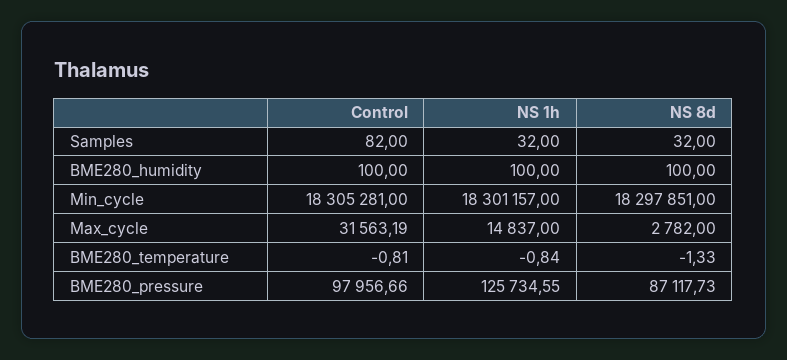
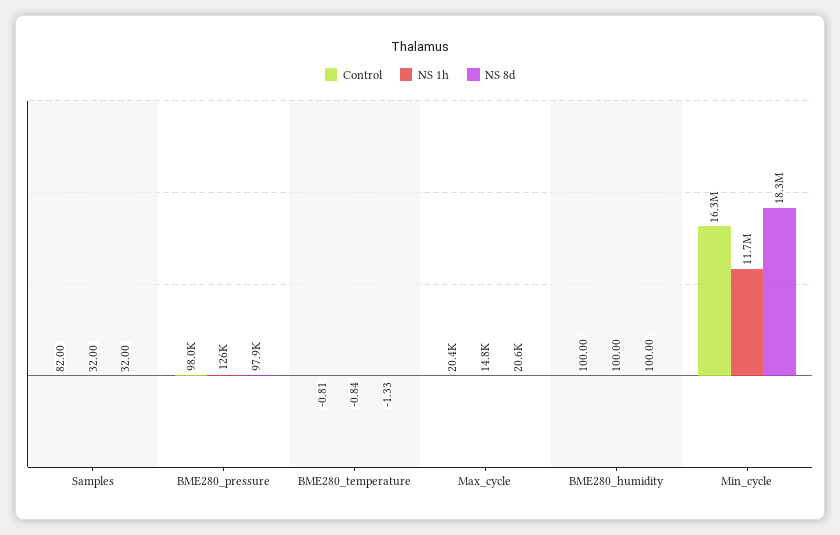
  {
    "Control": {
      "Samples": 82,
      "BME280_humidity": 100,
-     "Min_cycle": 18305281,
+     "Min_cycle": 16300000,
-     "Max_cycle": 31563.19,
+     "Max_cycle": 20400,
      "BME280_temperature": -0.81,
      "BME280_pressure": 97956.66
    },
    "NS 1h": {
      "Samples": 32,
      "BME280_humidity": 100,
-     "Min_cycle": 18301157,
+     "Min_cycle": 11700000,
      "Max_cycle": 14837,
      "BME280_temperature": -0.84,
      "BME280_pressure": 125734.55
    },
    "NS 8d": {
      "Samples": 32,
      "BME280_humidity": 100,
      "Min_cycle": 18297851,
-     "Max_cycle": 2782,
+     "Max_cycle": 20600,
      "BME280_temperature": -1.33,
-     "BME280_pressure": 87117.73
+     "BME280_pressure": 97900
    }
  }

